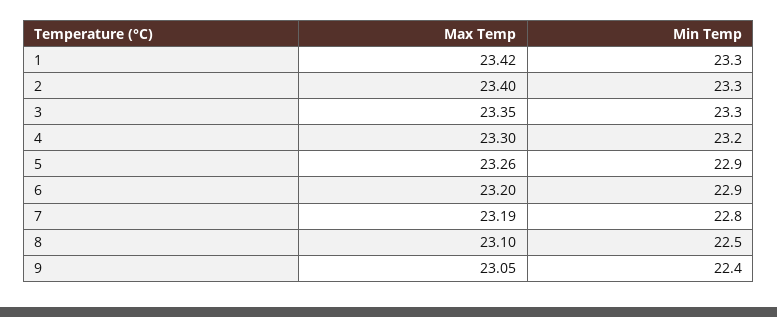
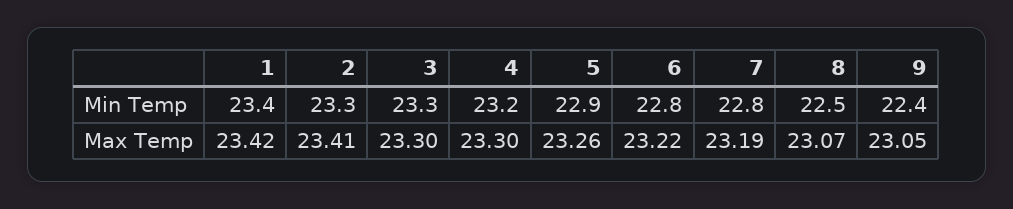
  {
    "Max Temp": {
      "1": 23.42,
-     "2": 23.4,
+     "2": 23.41,
-     "3": 23.35,
+     "3": 23.3,
      "4": 23.3,
      "5": 23.26,
-     "6": 23.2,
+     "6": 23.22,
      "7": 23.19,
-     "8": 23.1,
+     "8": 23.07,
      "9": 23.05
    },
    "Min Temp": {
-     "1": 23.3,
+     "1": 23.4,
      "2": 23.3,
      "3": 23.3,
      "4": 23.2,
      "5": 22.9,
-     "6": 22.9,
+     "6": 22.8,
      "7": 22.8,
      "8": 22.5,
      "9": 22.4
    }
  }

